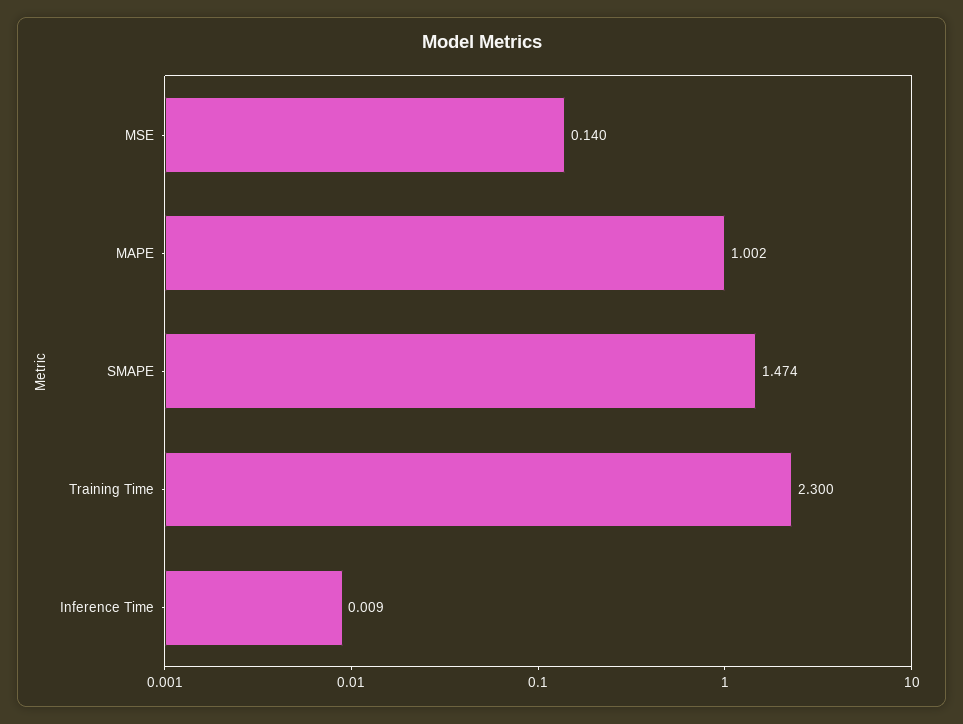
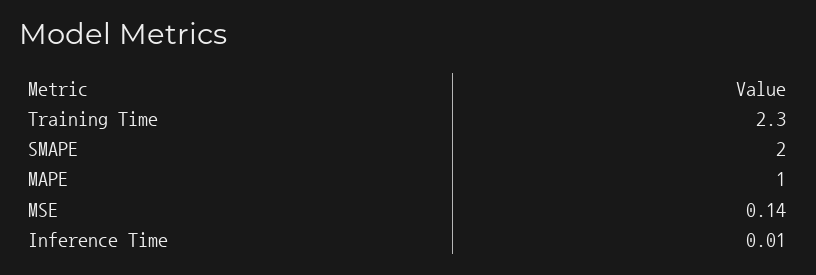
  {
    "MSE": 0.14,
    "MAPE": 1.002,
-   "SMAPE": 1.474,
+   "SMAPE": 2,
    "Training Time": 2.3,
    "Inference Time": 0.009
  }

